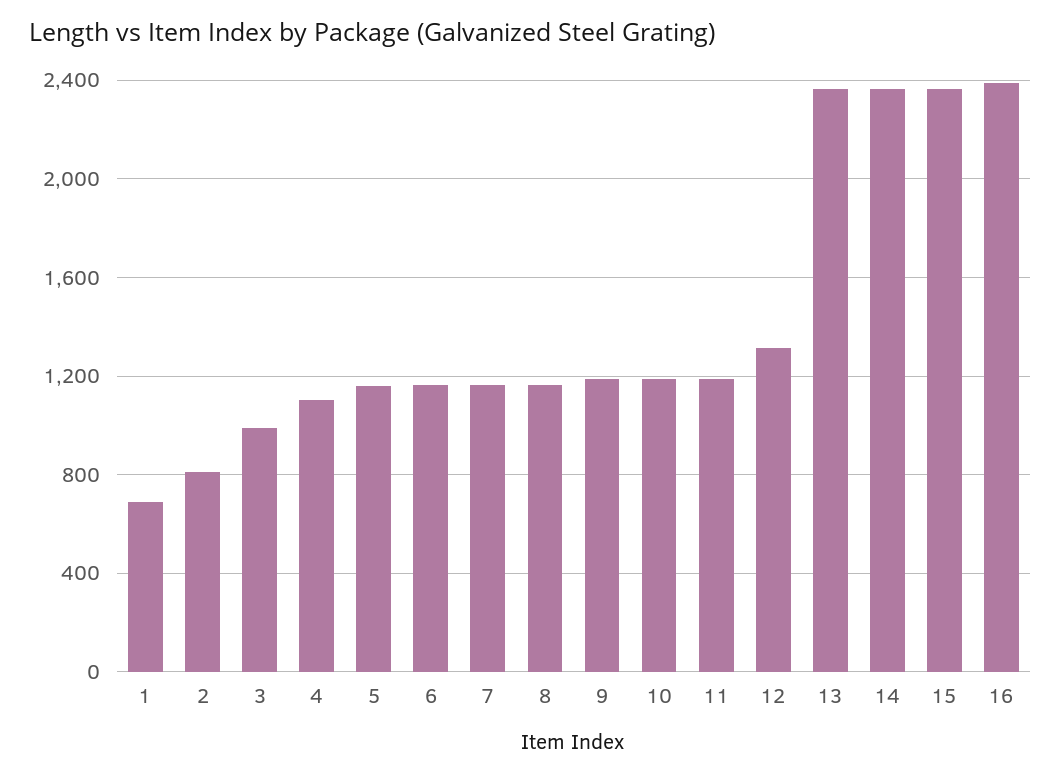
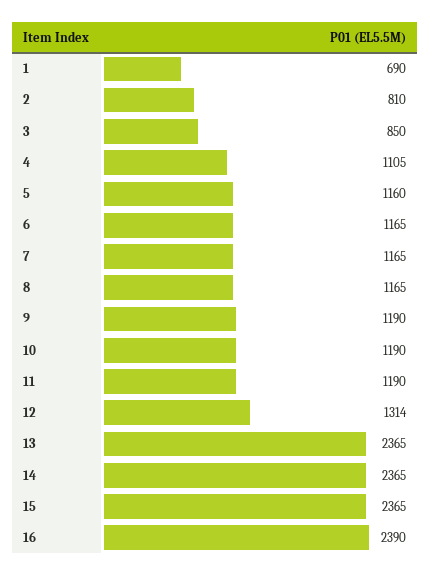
  {
    "1": 690,
    "2": 810,
-   "3": 1000,
+   "3": 850,
    "4": 1105,
    "5": 1160,
    "6": 1165,
    "7": 1165,
    "8": 1165,
    "9": 1190,
    "10": 1190,
    "11": 1190,
    "12": 1314,
    "13": 2365,
    "14": 2365,
    "15": 2365,
    "16": 2390
  }

